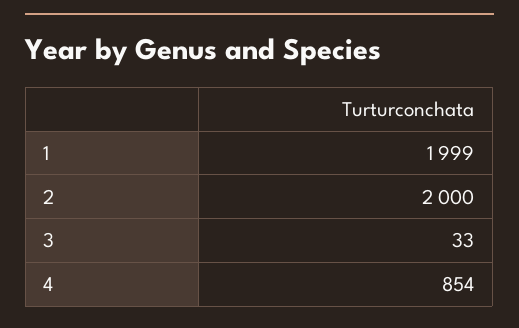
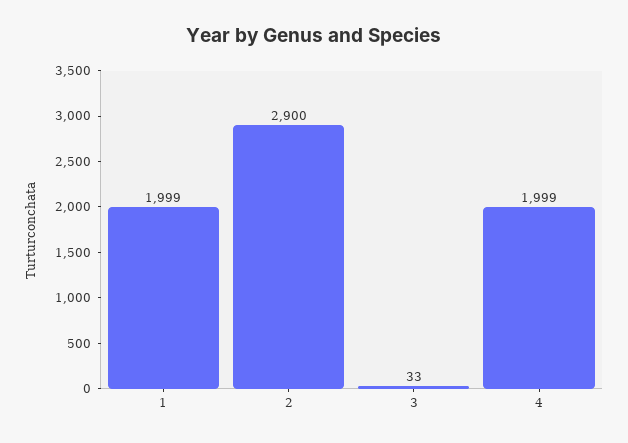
  {
    "1": 1999,
-   "2": 2000,
+   "2": 2900,
    "3": 33,
-   "4": 854
+   "4": 1999
  }

